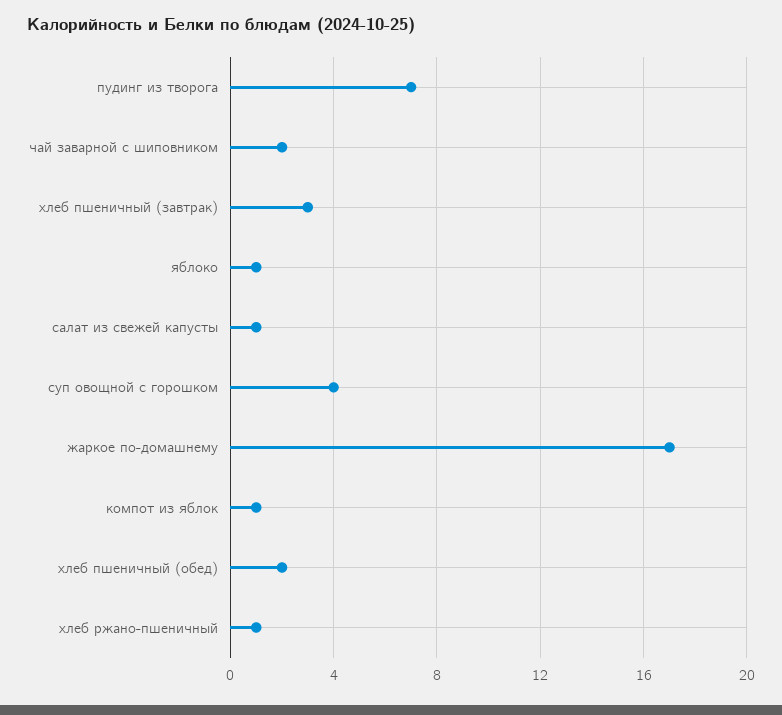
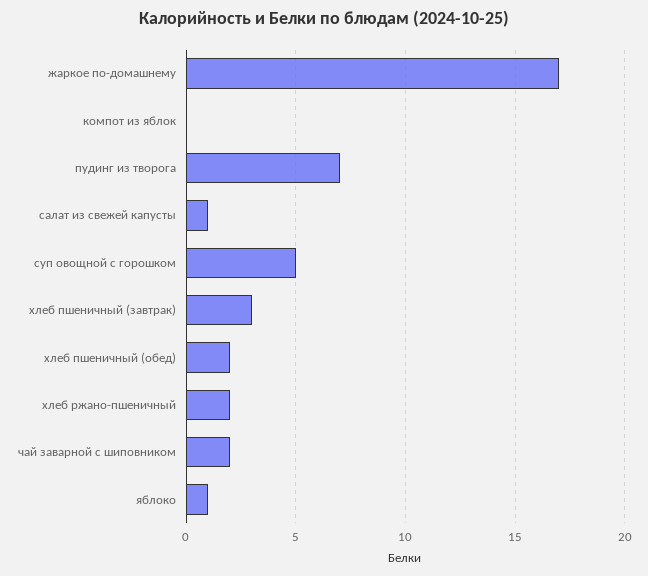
  {
    "пудинг из творога": 7,
    "чай заварной с шиповником": 2,
    "хлеб пшеничный (завтрак)": 3,
    "яблоко": 1,
    "салат из свежей капусты": 1,
-   "суп овощной с горошком": 4,
+   "суп овощной с горошком": 5,
    "жаркое по-домашнему": 17,
-   "компот из яблок": 1,
+   "компот из яблок": 0,
    "хлеб пшеничный (обед)": 2,
-   "хлеб ржано-пшеничный": 1
+   "хлеб ржано-пшеничный": 2
  }

